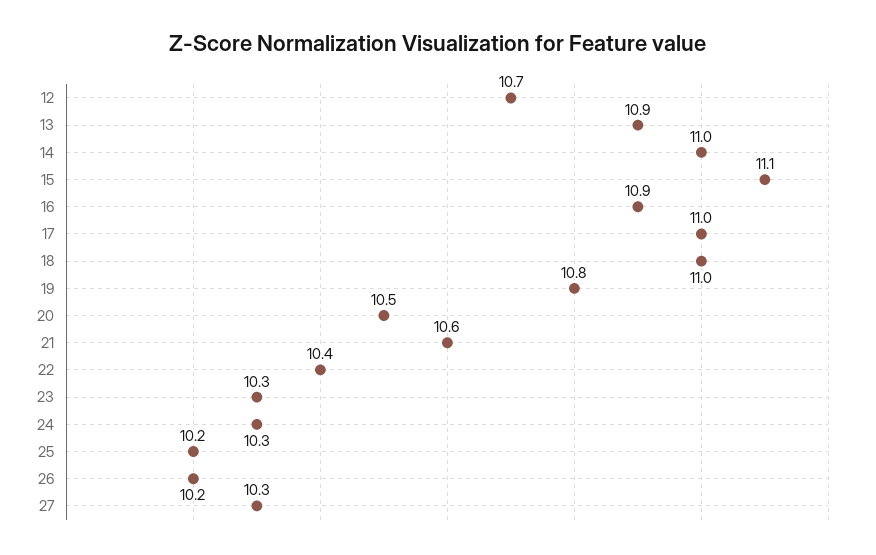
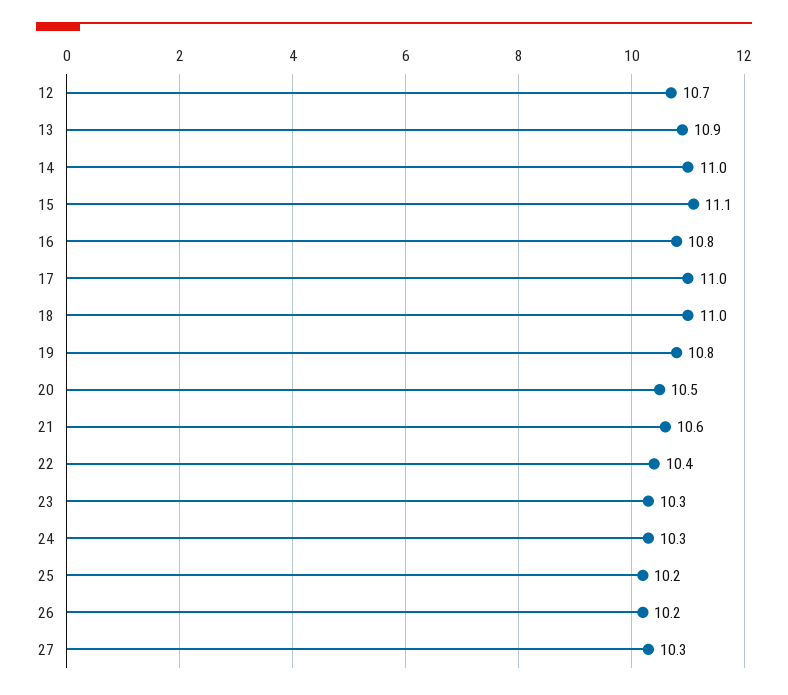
  {
    "12": 10.7,
    "13": 10.9,
    "14": 11,
    "15": 11.1,
-   "16": 10.9,
+   "16": 10.8,
    "17": 11,
    "18": 11,
    "19": 10.8,
    "20": 10.5,
    "21": 10.6,
    "22": 10.4,
    "23": 10.3,
    "24": 10.3,
    "25": 10.2,
    "26": 10.2,
    "27": 10.3
  }

